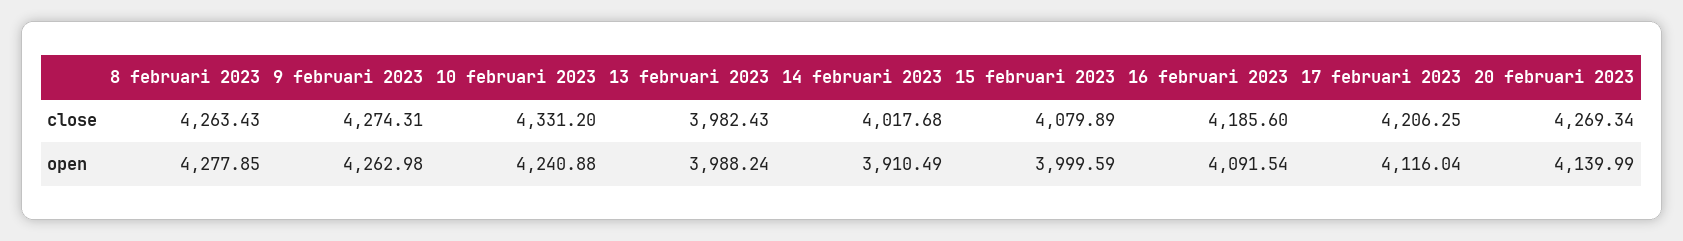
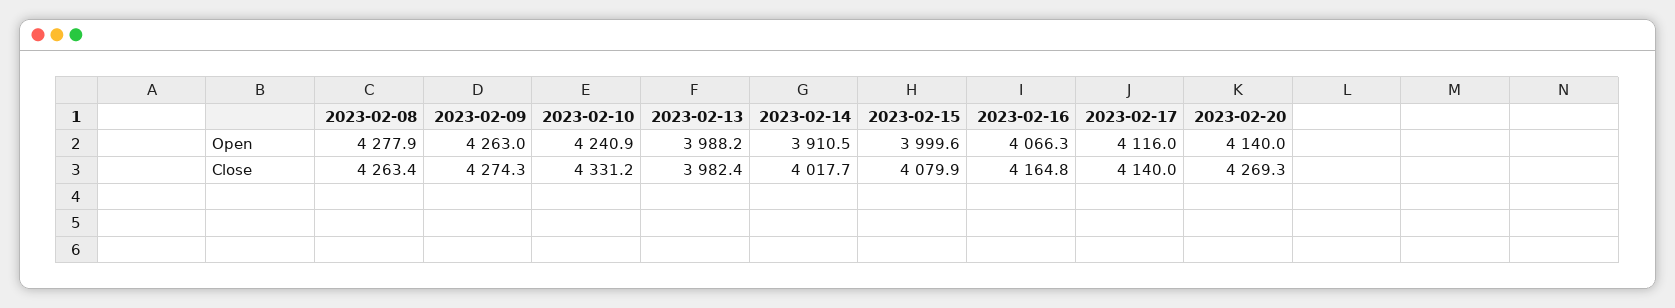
  {
    "8 februari 2023": {
      "close": 4263.43,
      "open": 4277.85
    },
    "9 februari 2023": {
      "close": 4274.31,
      "open": 4262.98
    },
    "10 februari 2023": {
      "close": 4331.2,
      "open": 4240.88
    },
    "13 februari 2023": {
      "close": 3982.43,
      "open": 3988.24
    },
    "14 februari 2023": {
      "close": 4017.68,
      "open": 3910.49
    },
    "15 februari 2023": {
      "close": 4079.89,
      "open": 3999.59
    },
    "16 februari 2023": {
-     "close": 4185.6,
+     "close": 4164.8,
-     "open": 4091.54
+     "open": 4066.3
    },
    "17 februari 2023": {
-     "close": 4206.25,
+     "close": 4140,
      "open": 4116.04
    },
    "20 februari 2023": {
      "close": 4269.34,
      "open": 4139.99
    }
  }

